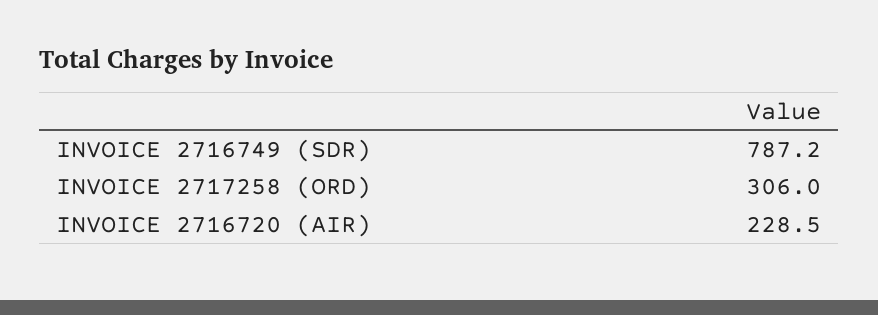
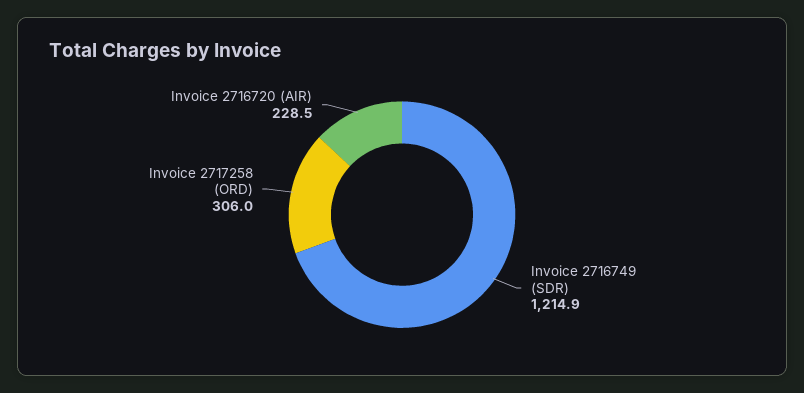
  {
-   "INVOICE 2716749 (SDR)": 787.2,
+   "INVOICE 2716749 (SDR)": 1214.9,
    "INVOICE 2717258 (ORD)": 306,
    "INVOICE 2716720 (AIR)": 228.5
  }

